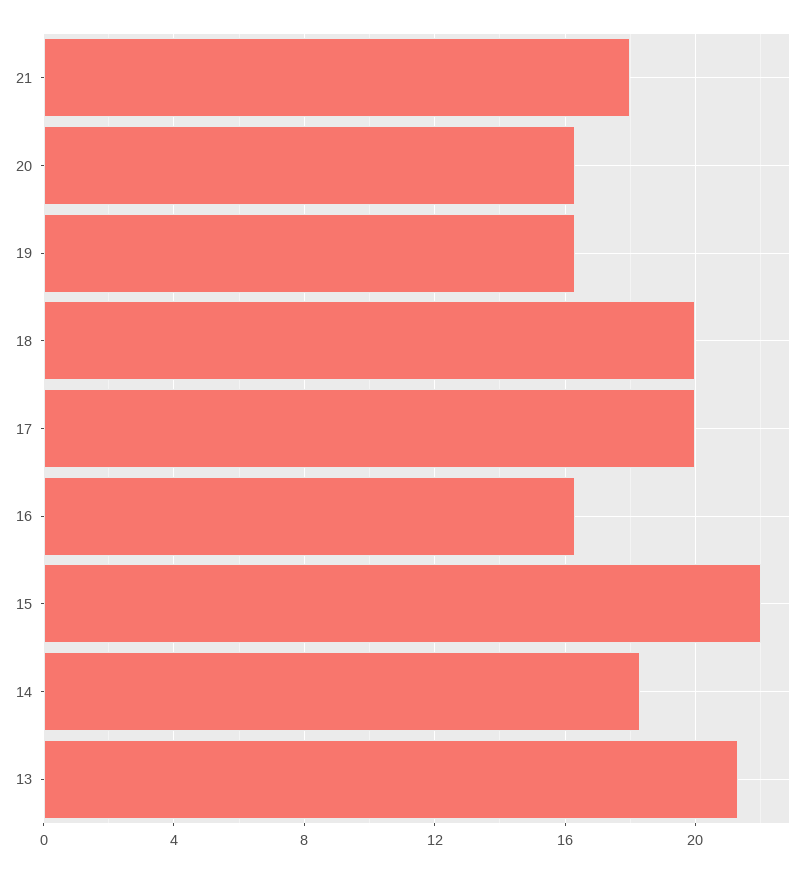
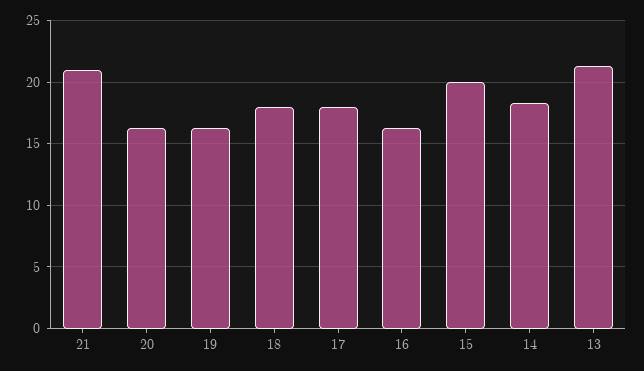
  {
-   "21": 18,
+   "21": 21,
    "20": 16.5,
    "19": 16.5,
-   "18": 20,
+   "18": 18,
-   "17": 20,
+   "17": 18,
    "16": 16.5,
-   "15": 22,
+   "15": 20,
    "14": 18.5,
    "13": 21.5
  }

